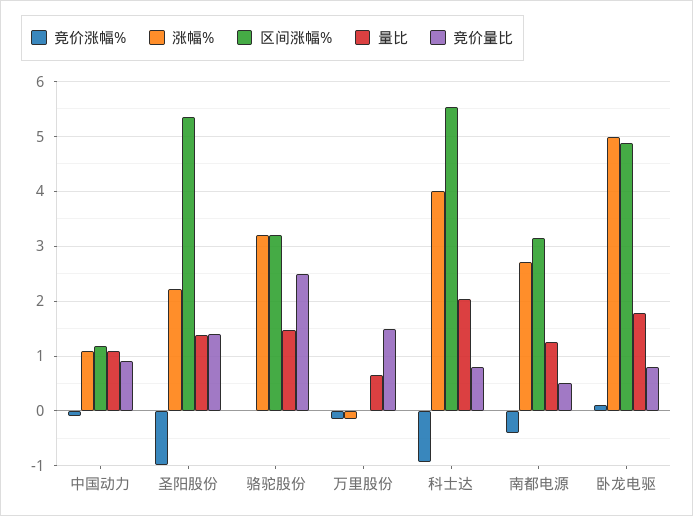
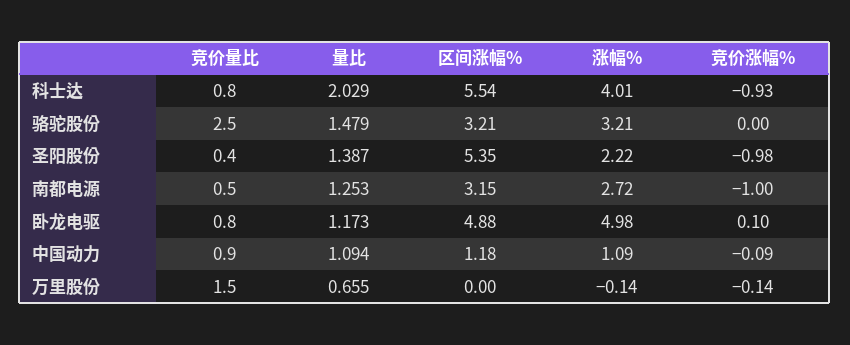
  {
    "竞价涨幅%": {
      "中国动力": -0.09,
      "圣阳股份": -0.98,
      "骆驼股份": 0,
      "万里股份": -0.14,
      "科士达": -0.93,
-     "南都电源": -0.4,
+     "南都电源": -1,
      "卧龙电驱": 0.1
    },
    "涨幅%": {
      "中国动力": 1.09,
      "圣阳股份": 2.22,
      "骆驼股份": 3.21,
      "万里股份": -0.14,
      "科士达": 4.01,
      "南都电源": 2.72,
      "卧龙电驱": 4.98
    },
    "区间涨幅%": {
      "中国动力": 1.18,
      "圣阳股份": 5.35,
      "骆驼股份": 3.21,
      "万里股份": 0,
      "科士达": 5.54,
      "南都电源": 3.15,
      "卧龙电驱": 4.88
    },
    "量比": {
      "中国动力": 1.094,
      "圣阳股份": 1.387,
      "骆驼股份": 1.479,
      "万里股份": 0.655,
      "科士达": 2.029,
      "南都电源": 1.253,
-     "卧龙电驱": 1.8
+     "卧龙电驱": 1.173
    },
    "竞价量比": {
      "中国动力": 0.9,
-     "圣阳股份": 1.4,
+     "圣阳股份": 0.4,
      "骆驼股份": 2.5,
      "万里股份": 1.5,
      "科士达": 0.8,
      "南都电源": 0.5,
      "卧龙电驱": 0.8
    }
  }

